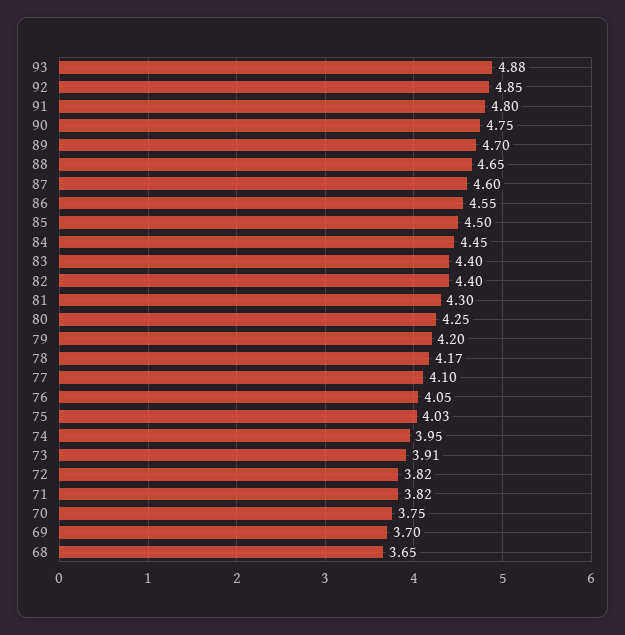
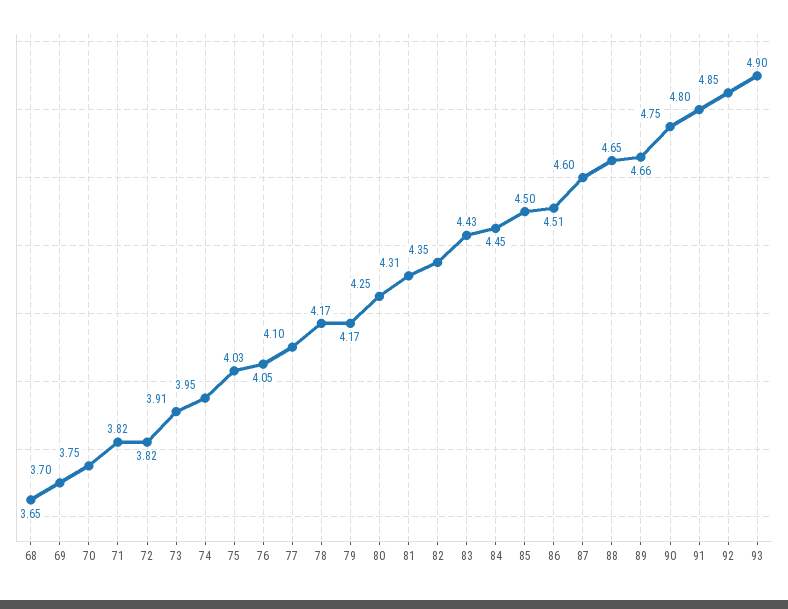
  {
-   "93": 4.88,
+   "93": 4.9,
    "92": 4.85,
    "91": 4.8,
    "90": 4.75,
-   "89": 4.7,
+   "89": 4.66,
    "88": 4.65,
    "87": 4.6,
-   "86": 4.55,
+   "86": 4.51,
    "85": 4.5,
    "84": 4.45,
-   "83": 4.4,
+   "83": 4.43,
-   "82": 4.4,
+   "82": 4.35,
-   "81": 4.3,
+   "81": 4.31,
    "80": 4.25,
-   "79": 4.2,
+   "79": 4.17,
    "78": 4.17,
    "77": 4.1,
    "76": 4.05,
    "75": 4.03,
    "74": 3.95,
    "73": 3.91,
    "72": 3.82,
    "71": 3.82,
    "70": 3.75,
    "69": 3.7,
    "68": 3.65
  }

